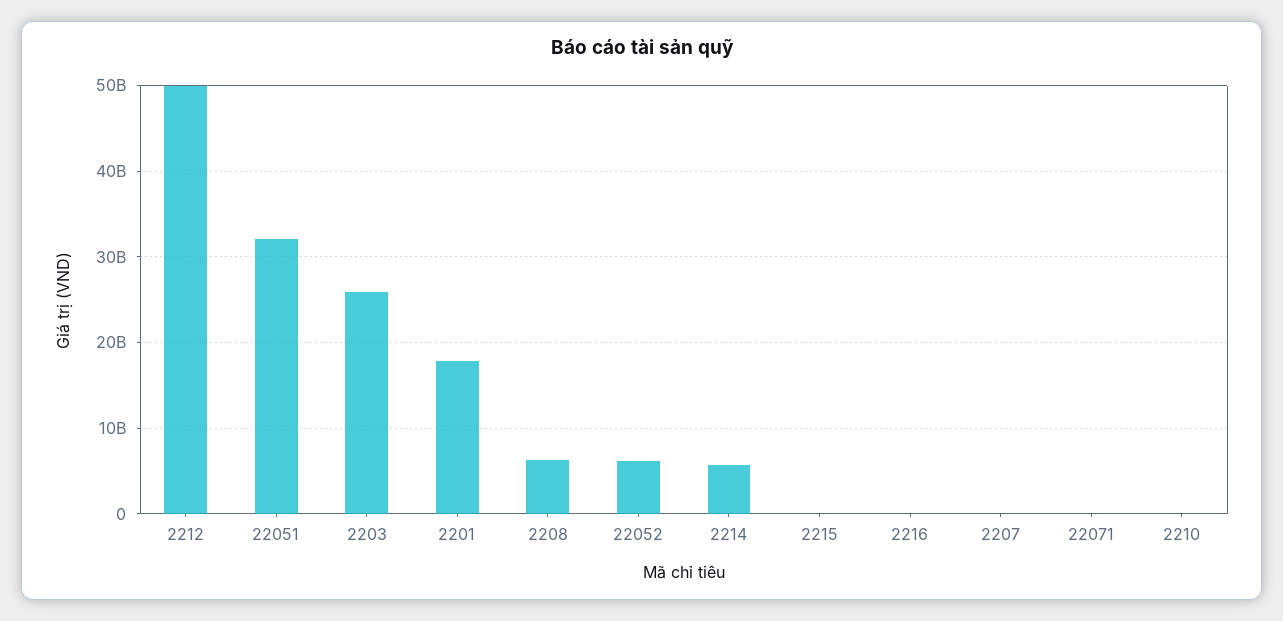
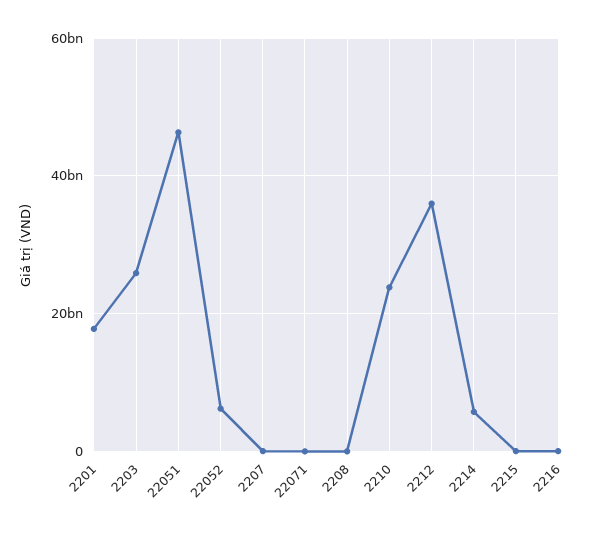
  {
-   "2212": 50000000000,
+   "2212": 36000000000,
-   "22051": 32000000000,
+   "22051": 46000000000,
    "2203": 26000000000,
    "2201": 18000000000,
-   "2208": 6000000000,
+   "2208": 0,
    "22052": 6000000000,
    "2214": 6000000000,
    "2215": 0,
    "2216": 0,
    "2207": 0,
    "22071": 0,
-   "2210": 0
+   "2210": 24000000000
  }

